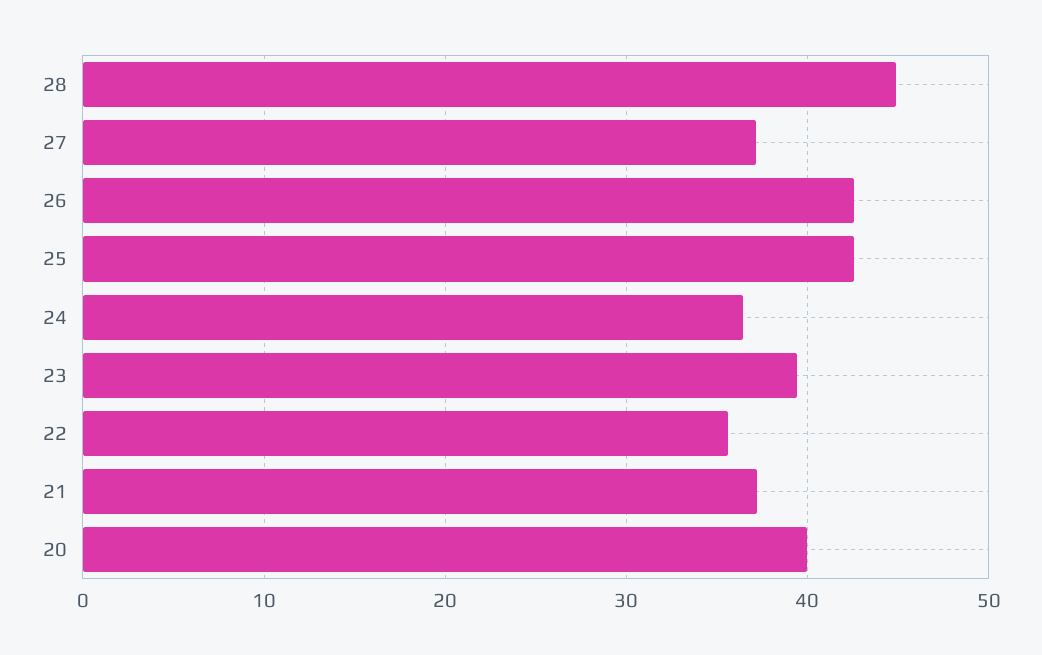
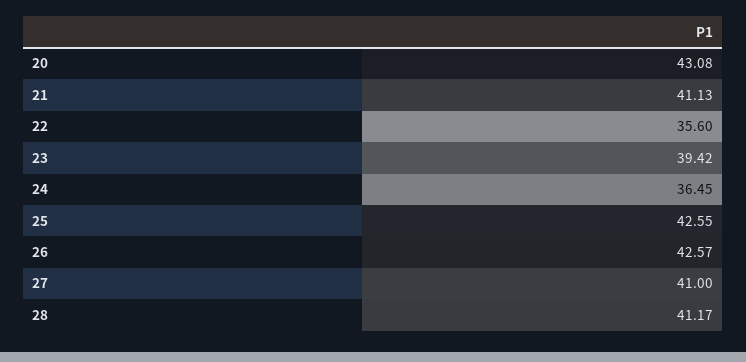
  {
-   "28": 45,
+   "28": 41.17,
-   "27": 37,
+   "27": 41,
    "26": 42.57,
    "25": 42.55,
    "24": 36.45,
    "23": 39.42,
    "22": 35.6,
-   "21": 37,
+   "21": 41.13,
-   "20": 40
+   "20": 43.08
  }

